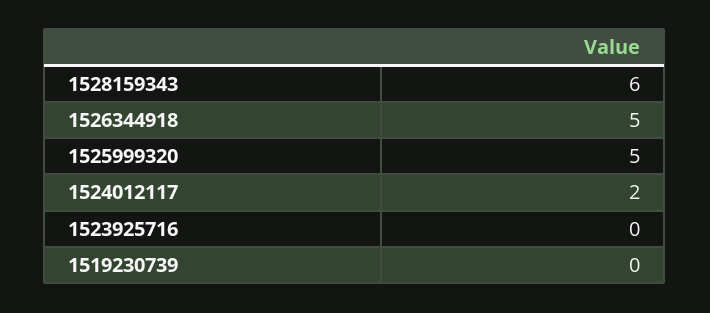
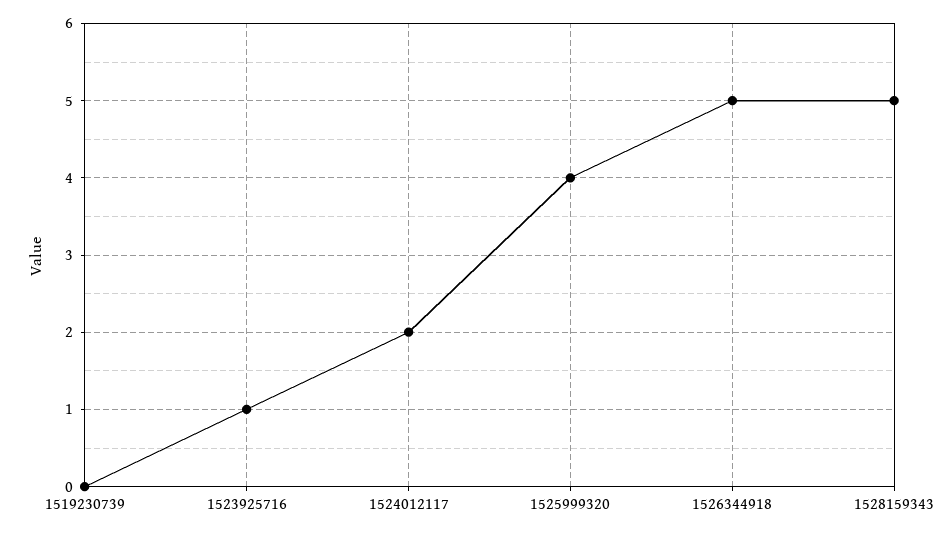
  {
-   "1528159343": 6,
+   "1528159343": 5,
    "1526344918": 5,
-   "1525999320": 5,
+   "1525999320": 4,
    "1524012117": 2,
-   "1523925716": 0,
+   "1523925716": 1,
    "1519230739": 0
  }

